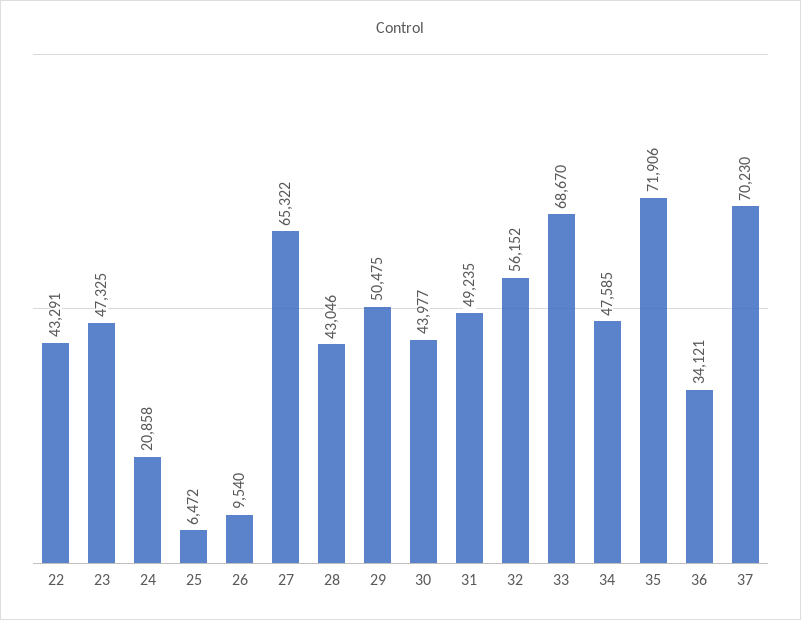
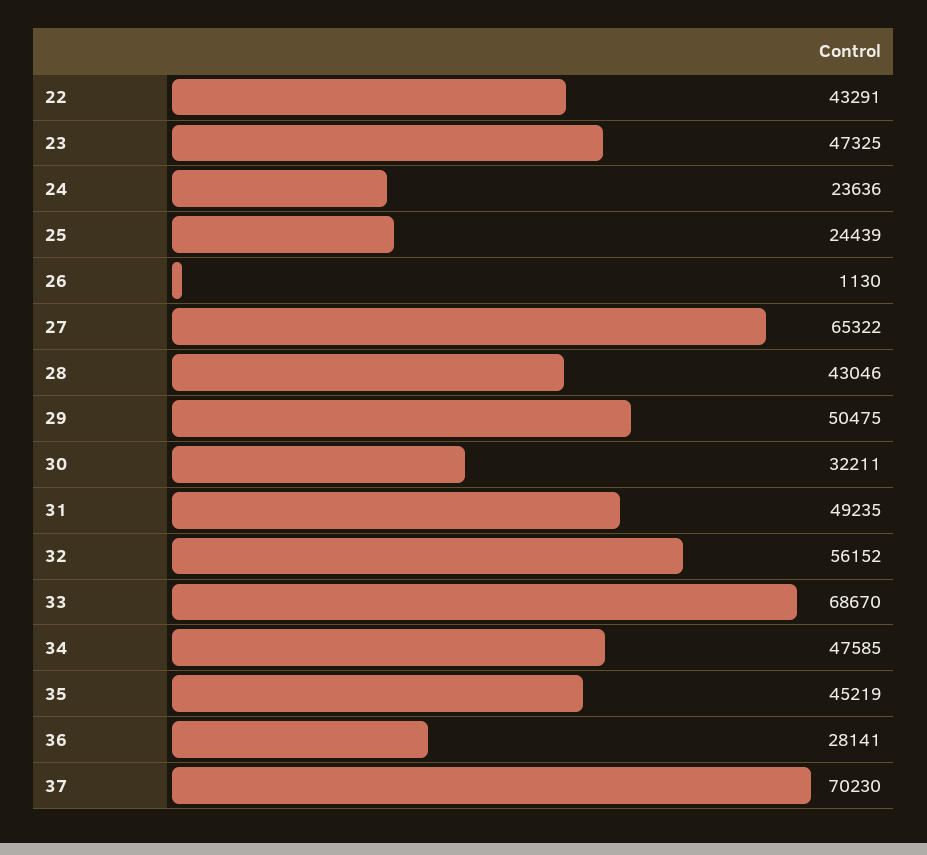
  {
    "22": 43291,
    "23": 47325,
-   "24": 20858,
+   "24": 23636,
-   "25": 6472,
+   "25": 24439,
-   "26": 9540,
+   "26": 1130,
    "27": 65322,
    "28": 43046,
    "29": 50475,
-   "30": 43977,
+   "30": 32211,
    "31": 49235,
    "32": 56152,
    "33": 68670,
    "34": 47585,
-   "35": 71906,
+   "35": 45219,
-   "36": 34121,
+   "36": 28141,
    "37": 70230
  }

